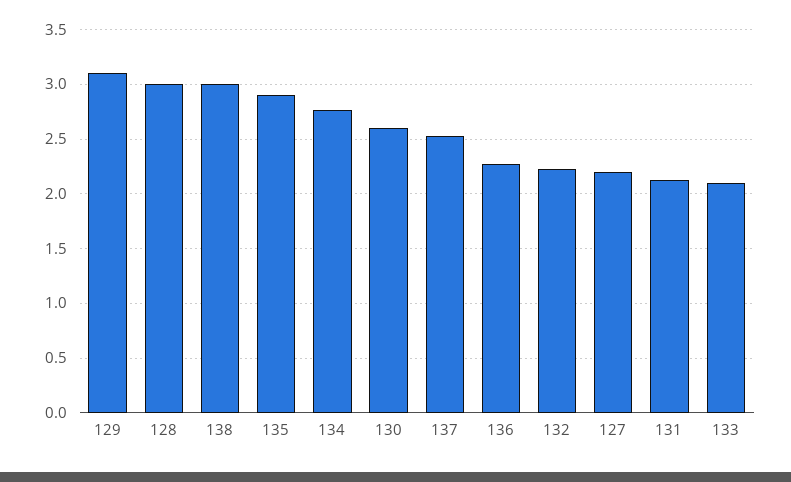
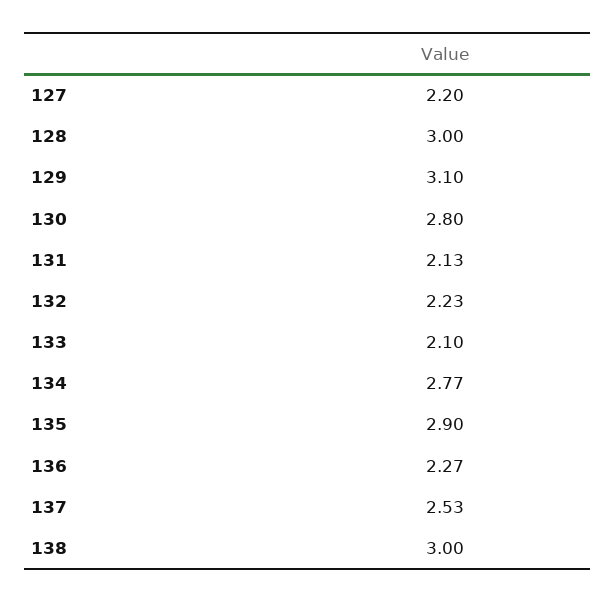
  {
    "129": 3.1,
    "128": 3,
    "138": 3,
    "135": 2.9,
    "134": 2.77,
-   "130": 2.6,
+   "130": 2.8,
    "137": 2.53,
    "136": 2.27,
    "132": 2.23,
    "127": 2.2,
    "131": 2.13,
    "133": 2.1
  }

